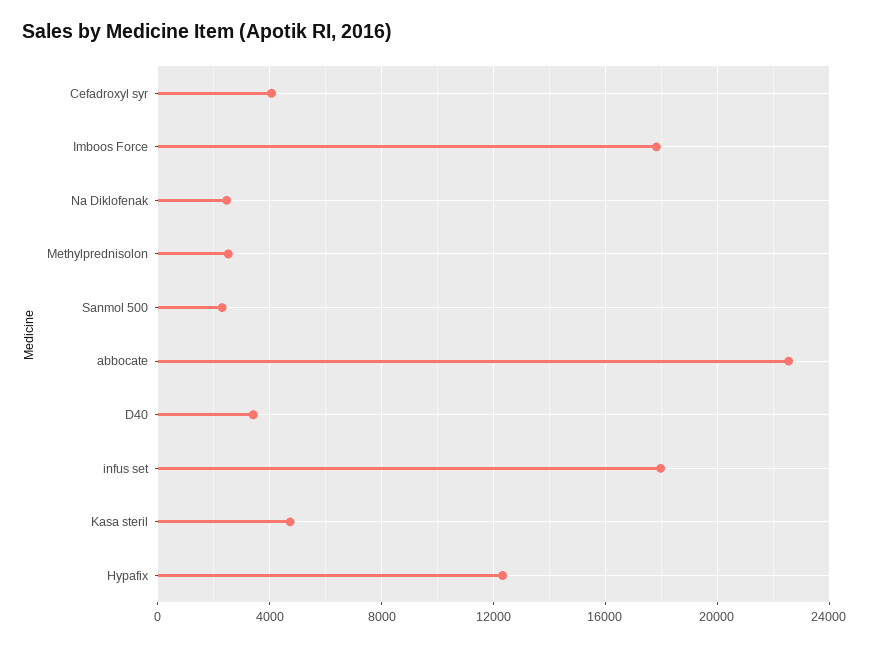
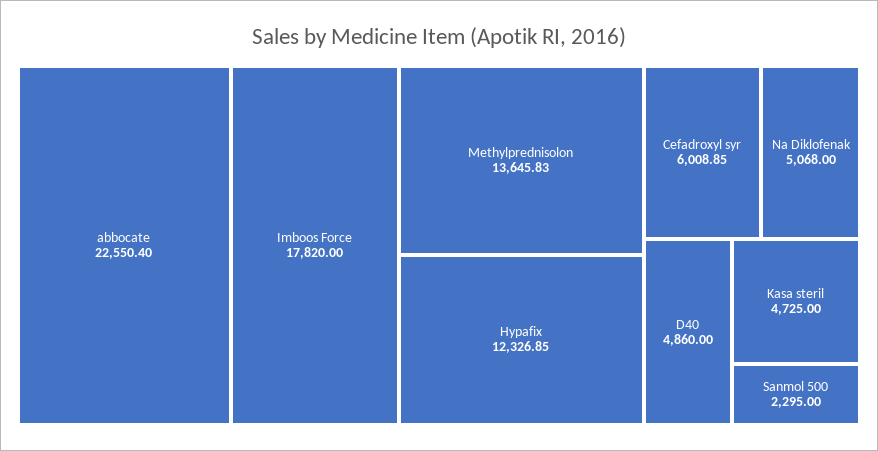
  {
-   "Cefadroxyl syr": 4000,
+   "Cefadroxyl syr": 6008.85,
    "Imboos Force": 17820,
-   "Na Diklofenak": 2500,
+   "Na Diklofenak": 5068,
-   "Methylprednisolon": 2500,
+   "Methylprednisolon": 13645.83,
    "Sanmol 500": 2295,
    "abbocate": 22550.4,
-   "D40": 3500,
+   "D40": 4860,
-   "infus set": 18000,
    "Kasa steril": 4725,
    "Hypafix": 12326.85
  }

